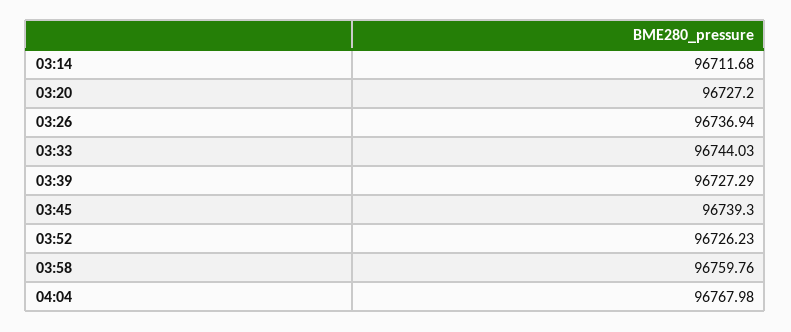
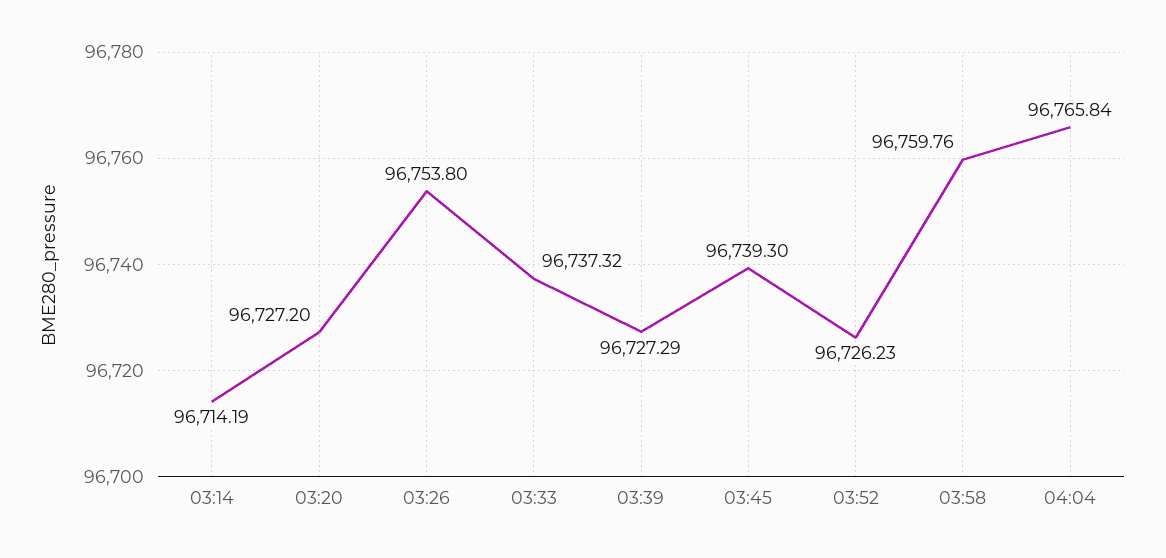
  {
-   "03:14": 96711.68,
+   "03:14": 96714.19,
    "03:20": 96727.2,
-   "03:26": 96736.94,
+   "03:26": 96753.8,
-   "03:33": 96744.03,
+   "03:33": 96737.32,
    "03:39": 96727.29,
    "03:45": 96739.3,
    "03:52": 96726.23,
    "03:58": 96759.76,
-   "04:04": 96767.98
+   "04:04": 96765.84
  }

